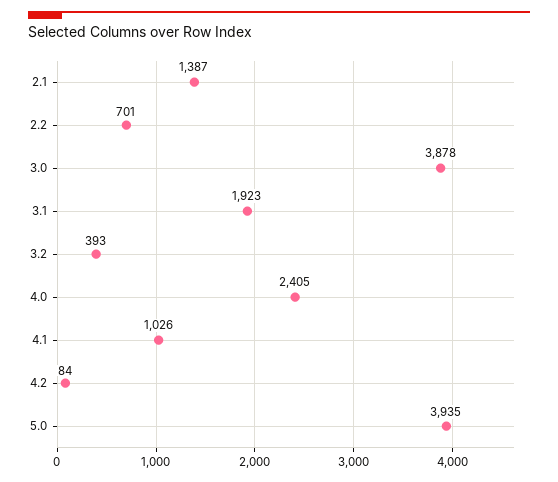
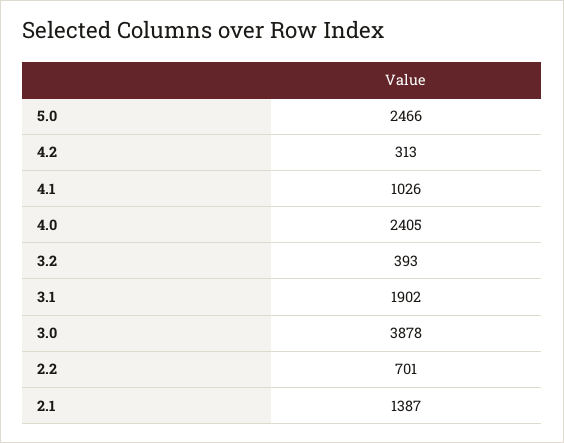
  {
    "2.1": 1387,
    "2.2": 701,
    "3.0": 3878,
-   "3.1": 1923,
+   "3.1": 1902,
    "3.2": 393,
    "4.0": 2405,
    "4.1": 1026,
-   "4.2": 84,
+   "4.2": 313,
-   "5.0": 3935
+   "5.0": 2466
  }

